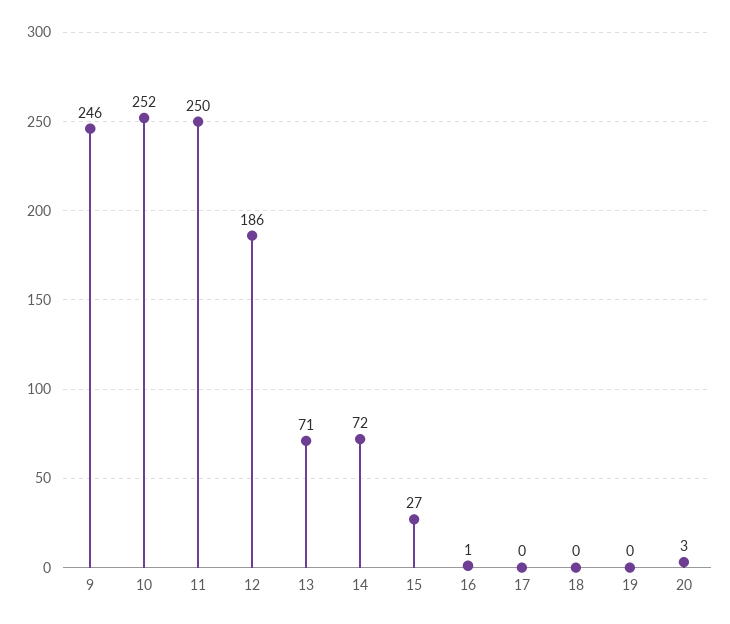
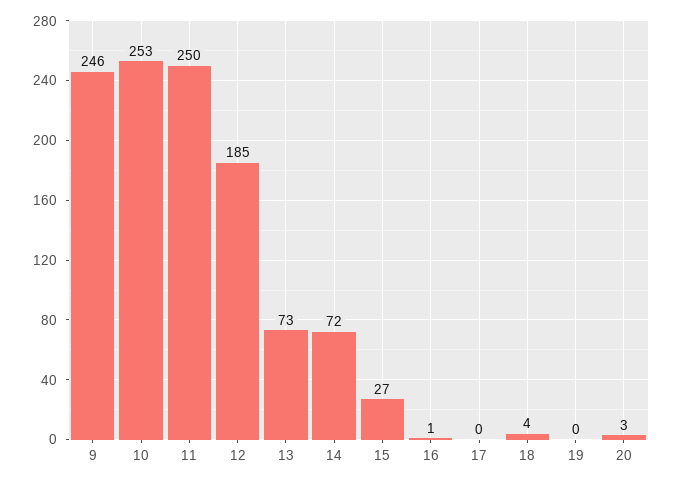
  {
    "9": 246,
-   "10": 252,
+   "10": 253,
    "11": 250,
-   "12": 186,
+   "12": 185,
-   "13": 71,
+   "13": 73,
    "14": 72,
    "15": 27,
    "16": 1,
    "17": 0,
-   "18": 0,
+   "18": 4,
    "19": 0,
    "20": 3
  }

